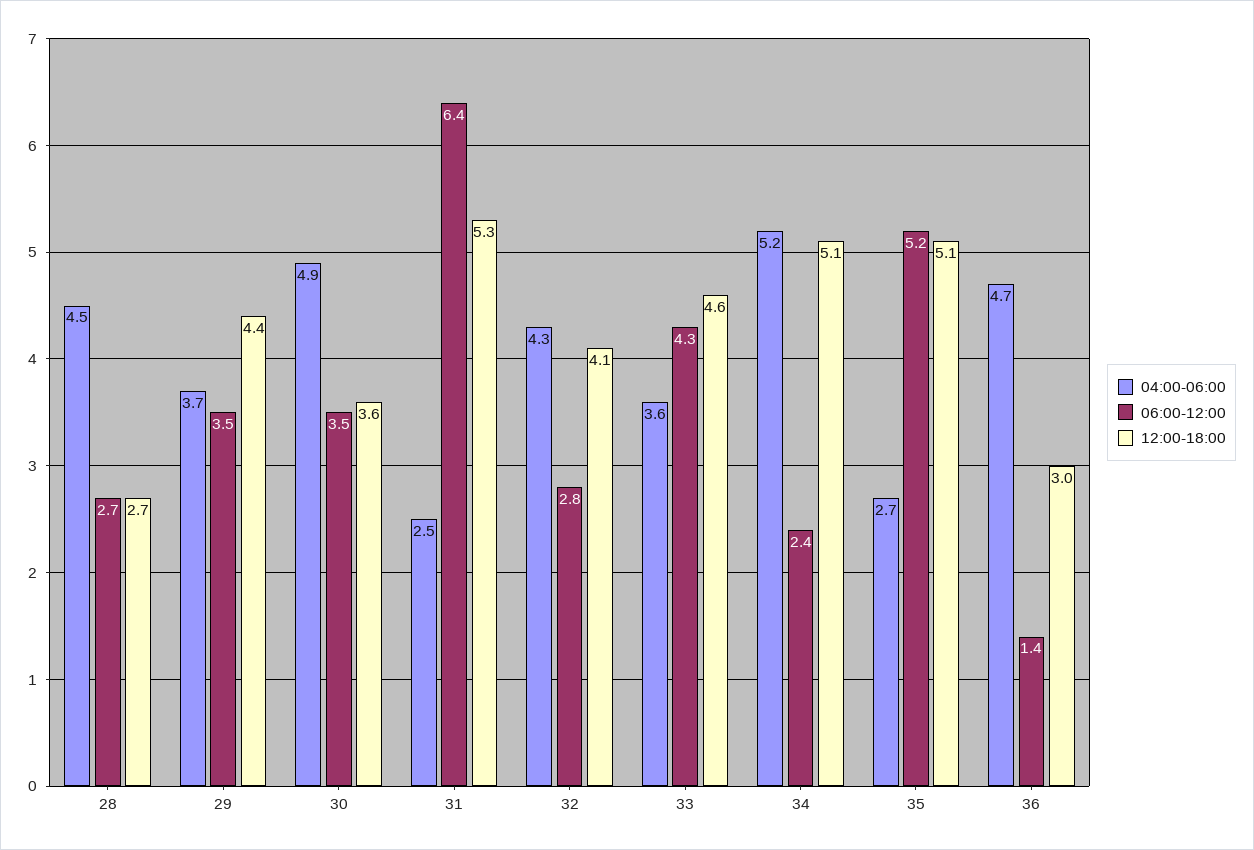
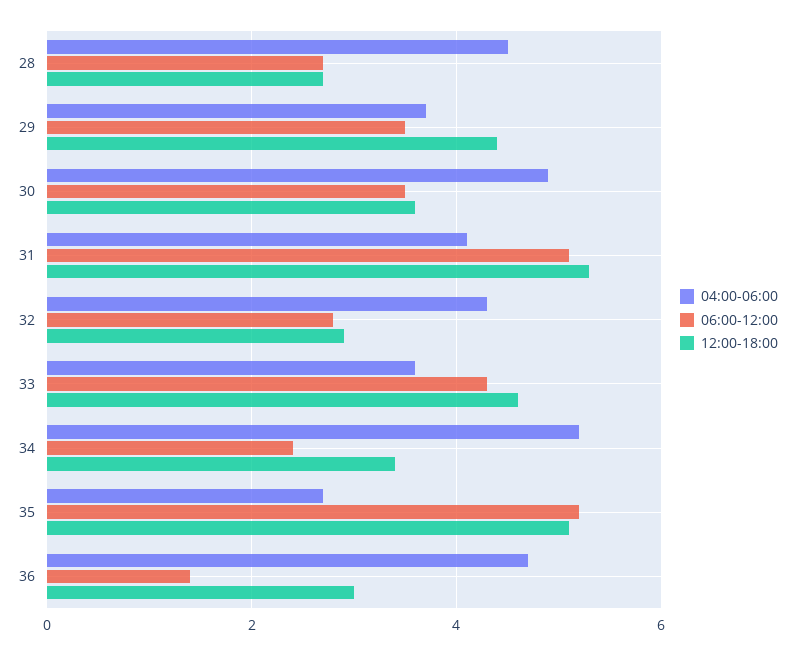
  {
    "04:00-06:00": {
      "28": 4.5,
      "29": 3.7,
      "30": 4.9,
-     "31": 2.5,
+     "31": 4,
      "32": 4.3,
      "33": 3.6,
      "34": 5.2,
      "35": 2.7,
      "36": 4.7
    },
    "06:00-12:00": {
      "28": 2.7,
      "29": 3.5,
      "30": 3.5,
-     "31": 6.4,
+     "31": 5,
      "32": 2.8,
      "33": 4.3,
      "34": 2.4,
      "35": 5.2,
      "36": 1.4
    },
    "12:00-18:00": {
      "28": 2.7,
      "29": 4.4,
      "30": 3.6,
      "31": 5.3,
-     "32": 4.1,
+     "32": 3,
      "33": 4.6,
-     "34": 5.1,
+     "34": 3.5,
      "35": 5.1,
      "36": 3
    }
  }

